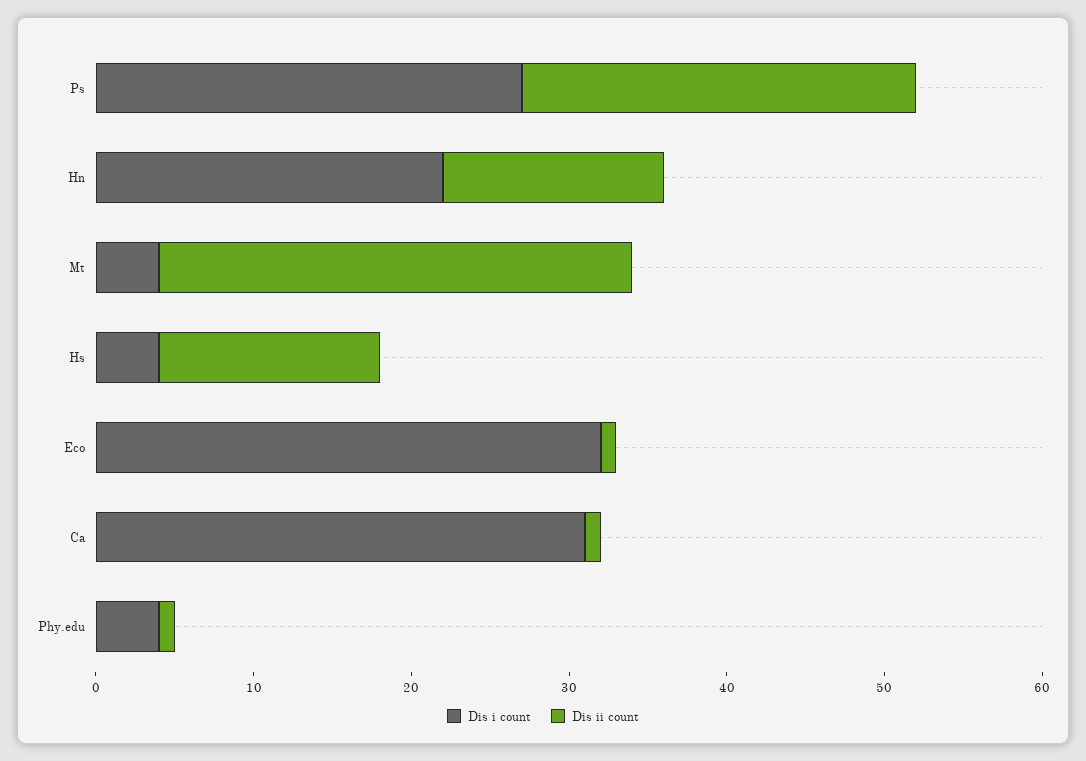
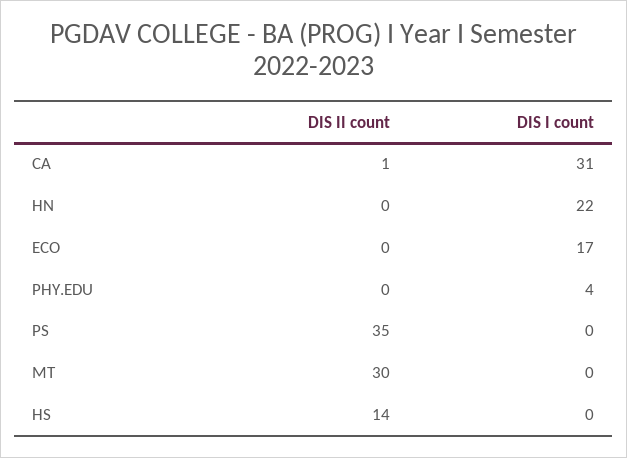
  {
    "Dis i count": {
-     "Ps": 27,
+     "Ps": 0,
      "Hn": 22,
-     "Mt": 4,
+     "Mt": 0,
-     "Hs": 4,
+     "Hs": 0,
-     "Eco": 32,
+     "Eco": 17,
      "Ca": 31,
      "Phy.edu": 4
    },
    "Dis ii count": {
-     "Ps": 25,
+     "Ps": 35,
-     "Hn": 14,
+     "Hn": 0,
      "Mt": 30,
      "Hs": 14,
-     "Eco": 1,
+     "Eco": 0,
      "Ca": 1,
-     "Phy.edu": 1
+     "Phy.edu": 0
    }
  }

